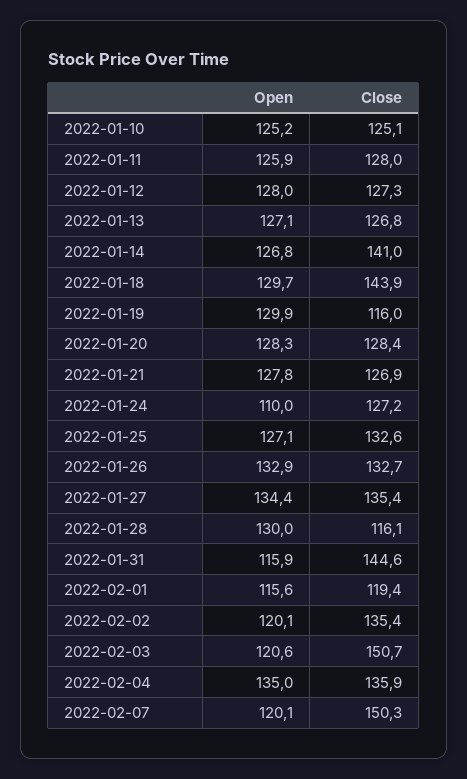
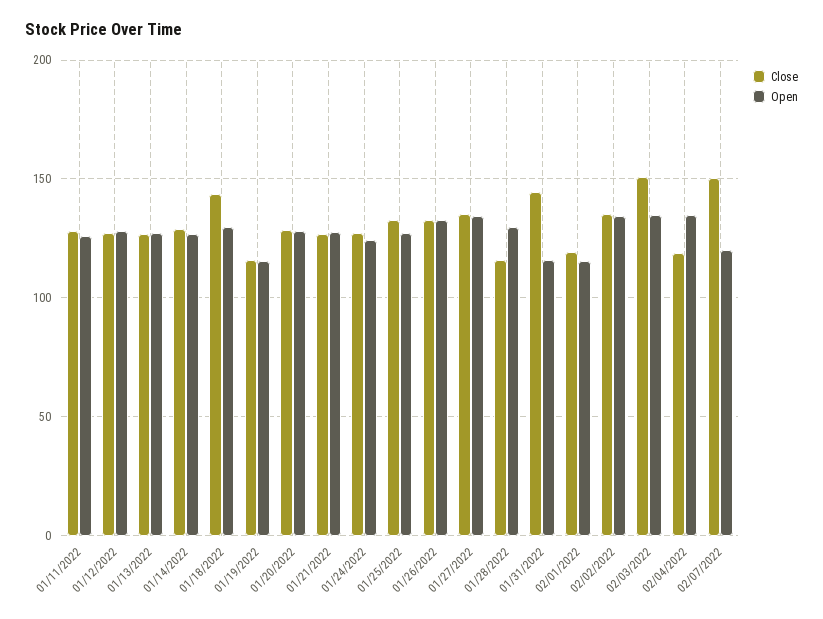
  {
    "Open": {
-     "2022-01-10": 125.2,
      "2022-01-11": 125.9,
      "2022-01-12": 128,
      "2022-01-13": 127.1,
      "2022-01-14": 126.8,
      "2022-01-18": 129.7,
-     "2022-01-19": 129.9,
+     "2022-01-19": 115,
      "2022-01-20": 128.3,
      "2022-01-21": 127.8,
-     "2022-01-24": 110,
+     "2022-01-24": 125,
      "2022-01-25": 127.1,
      "2022-01-26": 132.9,
      "2022-01-27": 134.4,
      "2022-01-28": 130,
      "2022-01-31": 115.9,
      "2022-02-01": 115.6,
-     "2022-02-02": 120.1,
+     "2022-02-02": 135,
-     "2022-02-03": 120.6,
+     "2022-02-03": 135,
      "2022-02-04": 135,
      "2022-02-07": 120.1
    },
    "Close": {
-     "2022-01-10": 125.1,
      "2022-01-11": 128,
      "2022-01-12": 127.3,
      "2022-01-13": 126.8,
-     "2022-01-14": 141,
+     "2022-01-14": 130,
      "2022-01-18": 143.9,
      "2022-01-19": 116,
      "2022-01-20": 128.4,
      "2022-01-21": 126.9,
      "2022-01-24": 127.2,
      "2022-01-25": 132.6,
      "2022-01-26": 132.7,
      "2022-01-27": 135.4,
      "2022-01-28": 116.1,
      "2022-01-31": 144.6,
      "2022-02-01": 119.4,
      "2022-02-02": 135.4,
      "2022-02-03": 150.7,
-     "2022-02-04": 135.9,
+     "2022-02-04": 120,
      "2022-02-07": 150.3
    }
  }

